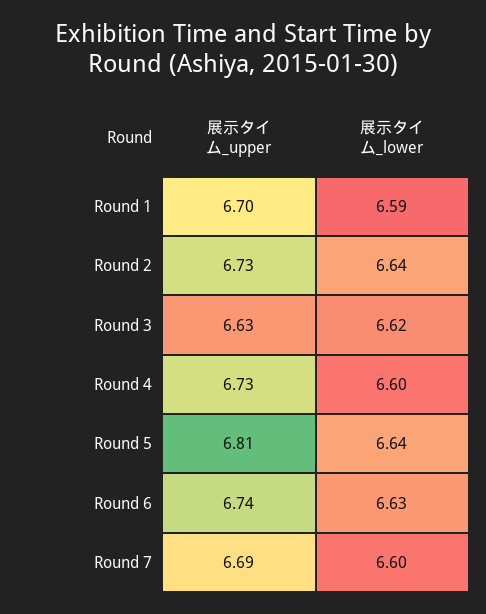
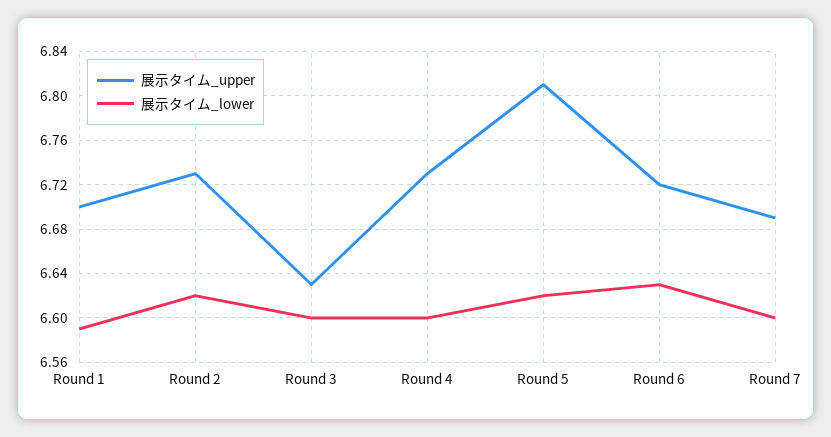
  {
    "展示タイム_upper": {
      "Round 1": 6.7,
      "Round 2": 6.73,
      "Round 3": 6.63,
      "Round 4": 6.73,
      "Round 5": 6.81,
-     "Round 6": 6.74,
+     "Round 6": 6.72,
      "Round 7": 6.69
    },
    "展示タイム_lower": {
      "Round 1": 6.59,
-     "Round 2": 6.64,
+     "Round 2": 6.62,
-     "Round 3": 6.62,
+     "Round 3": 6.6,
      "Round 4": 6.6,
-     "Round 5": 6.64,
+     "Round 5": 6.62,
      "Round 6": 6.63,
      "Round 7": 6.6
    }
  }

